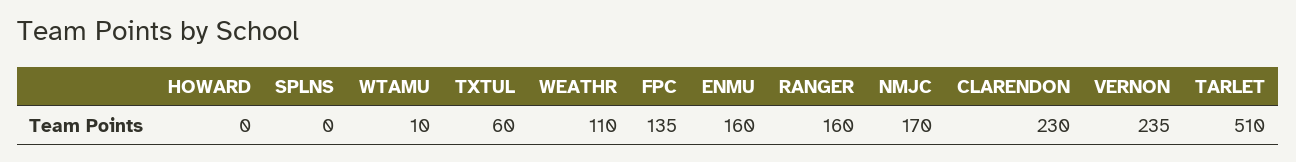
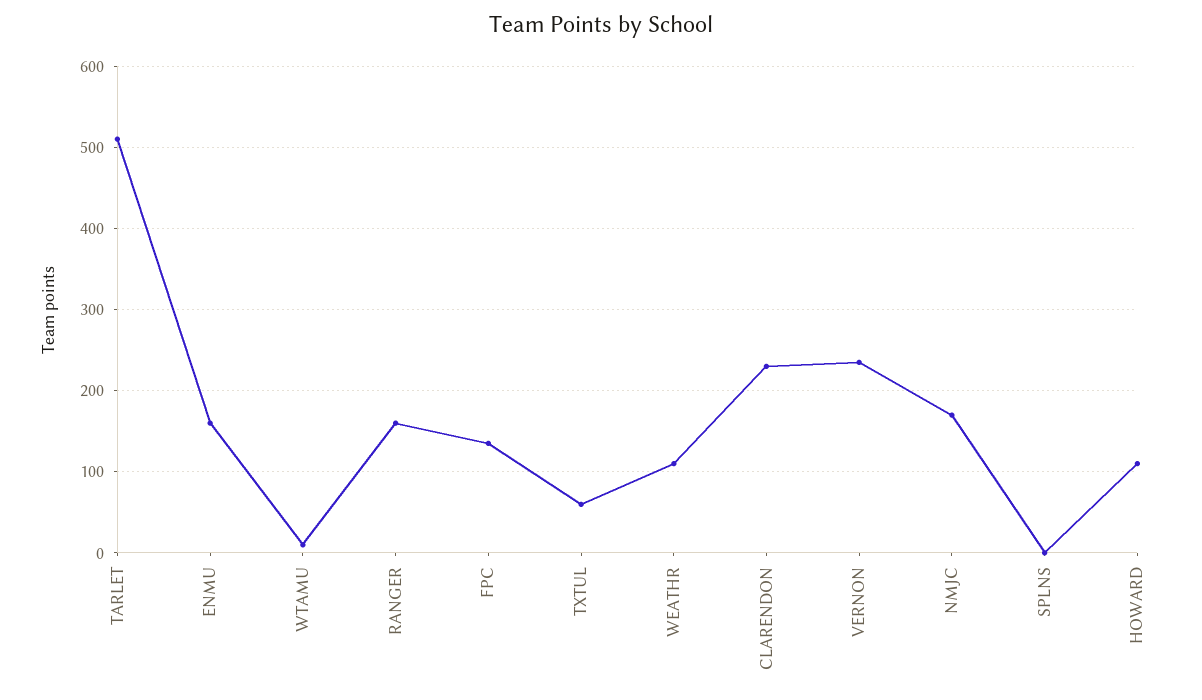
  {
-   "HOWARD": 0,
+   "HOWARD": 110,
    "SPLNS": 0,
    "WTAMU": 10,
    "TXTUL": 60,
    "WEATHR": 110,
    "FPC": 135,
    "ENMU": 160,
    "RANGER": 160,
    "NMJC": 170,
    "CLARENDON": 230,
    "VERNON": 235,
    "TARLET": 510
  }

